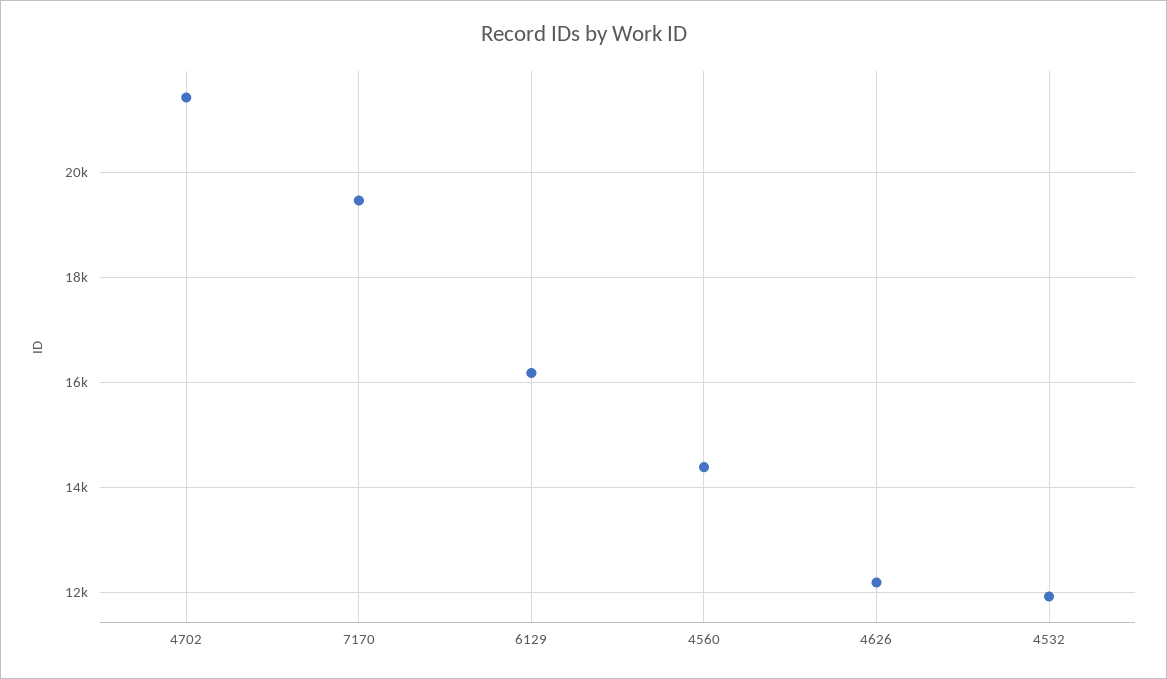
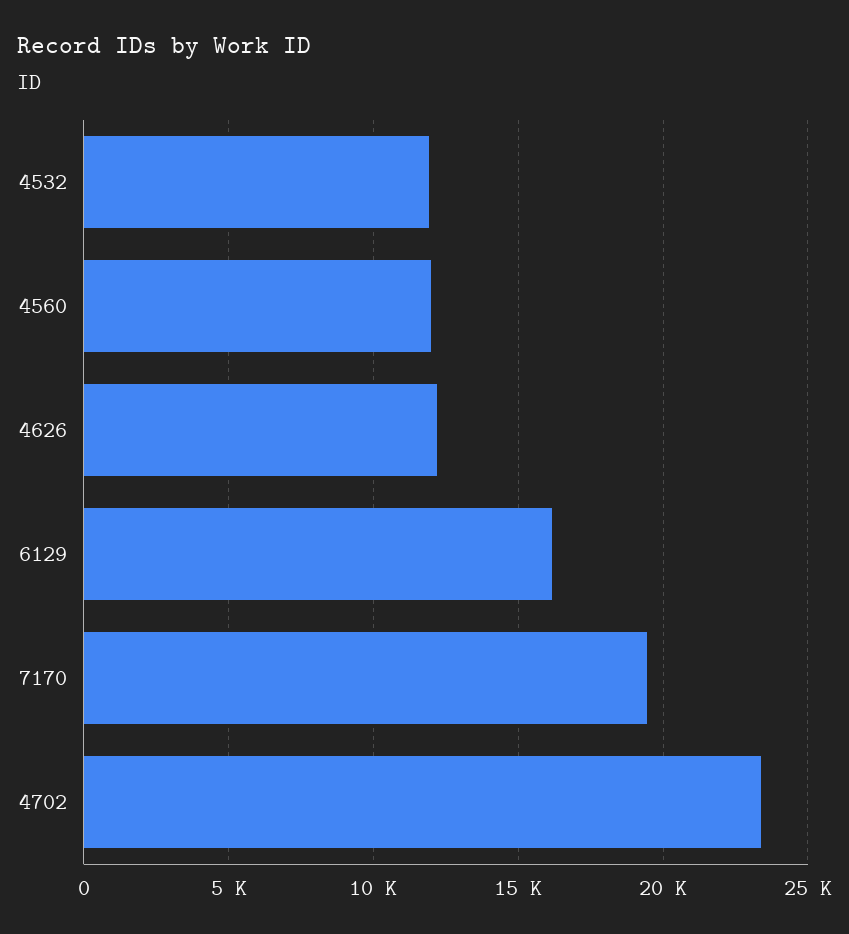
  {
-   "4702": 21400,
+   "4702": 23500,
    "7170": 19400,
    "6129": 16200,
-   "4560": 14400,
+   "4560": 12000,
    "4626": 12200,
    "4532": 12000
  }

